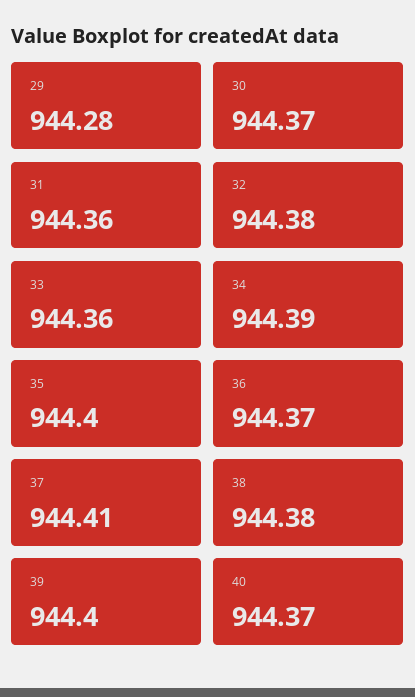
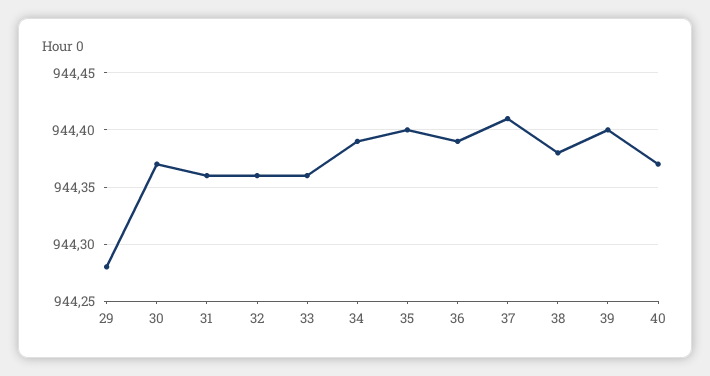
  {
    "29": 944.28,
    "30": 944.37,
    "31": 944.36,
-   "32": 944.38,
+   "32": 944.36,
    "33": 944.36,
    "34": 944.39,
    "35": 944.4,
-   "36": 944.37,
+   "36": 944.39,
    "37": 944.41,
    "38": 944.38,
    "39": 944.4,
    "40": 944.37
  }

